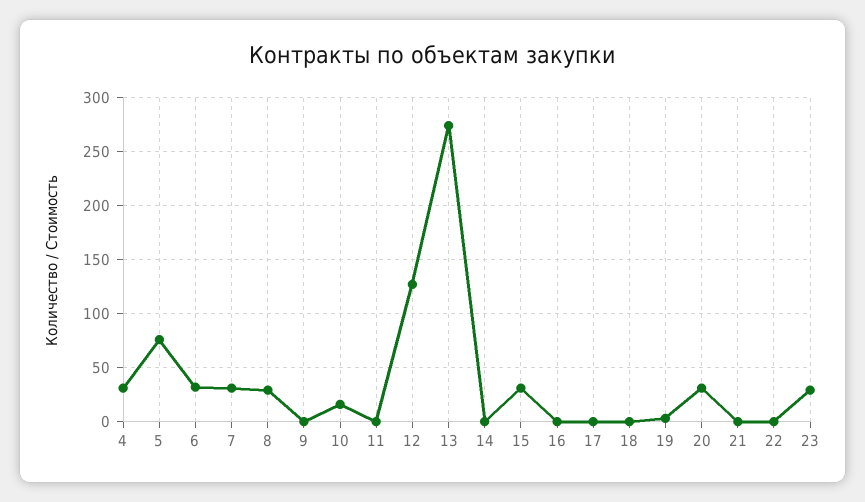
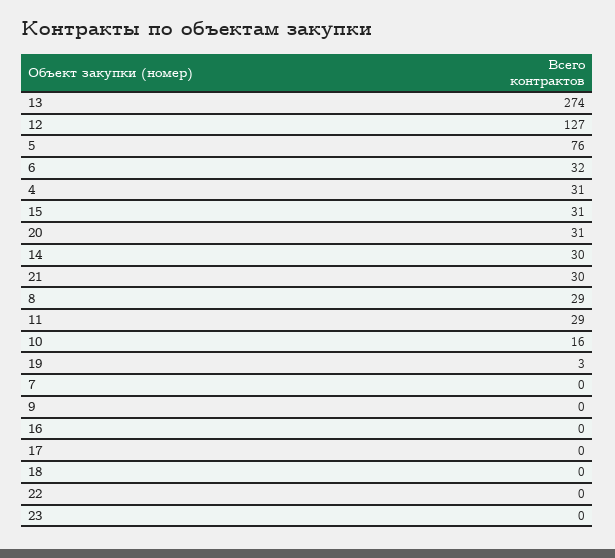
  {
    "4": 31,
    "5": 76,
    "6": 32,
-   "7": 30,
+   "7": 0,
    "8": 29,
    "9": 0,
    "10": 16,
-   "11": 0,
+   "11": 29,
    "12": 127,
    "13": 274,
-   "14": 0,
+   "14": 30,
    "15": 31,
    "16": 0,
    "17": 0,
    "18": 0,
    "19": 3,
    "20": 31,
-   "21": 0,
+   "21": 30,
    "22": 0,
-   "23": 30
+   "23": 0
  }

